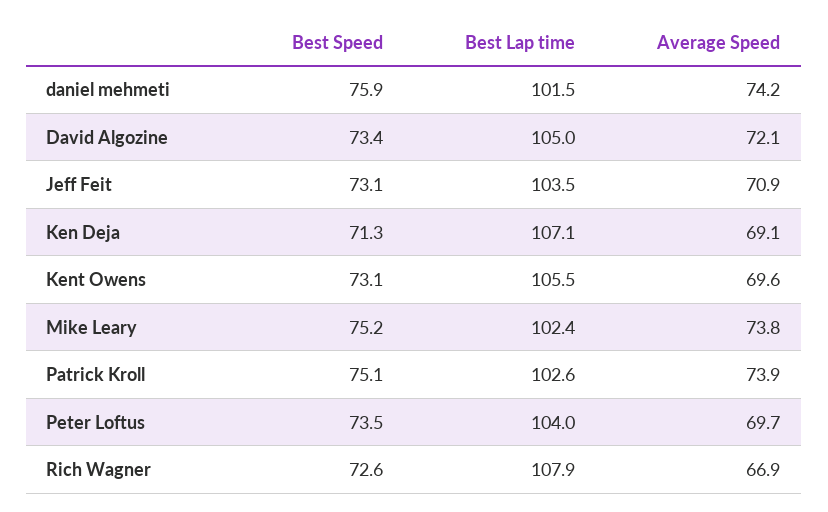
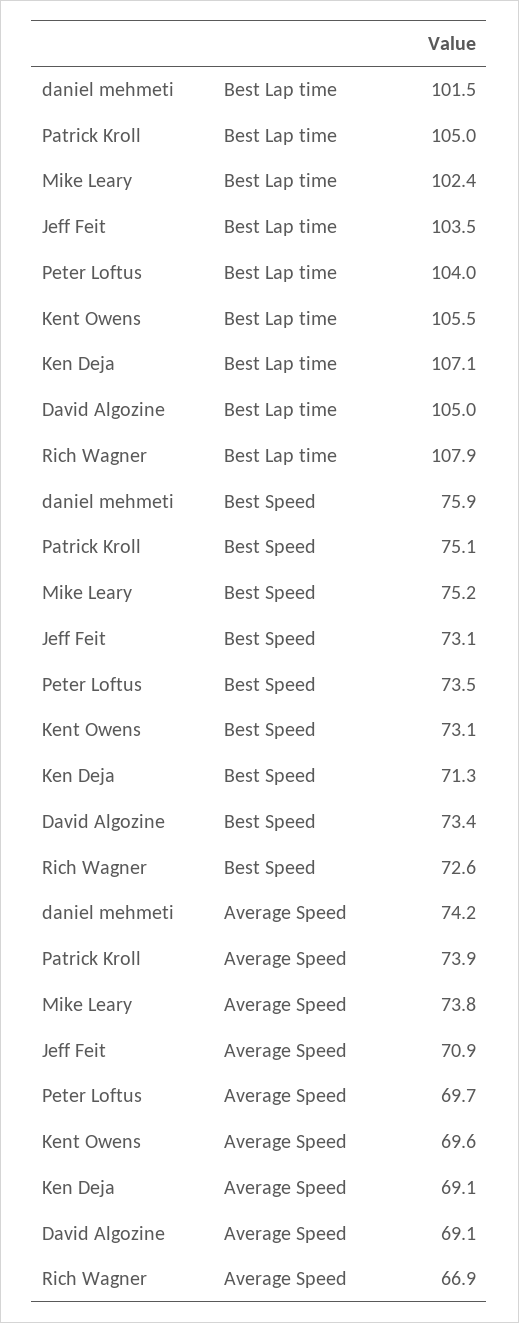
  {
    "Best Speed": {
      "daniel mehmeti": 75.9,
      "David Algozine": 73.4,
      "Jeff Feit": 73.1,
      "Ken Deja": 71.3,
      "Kent Owens": 73.1,
      "Mike Leary": 75.2,
      "Patrick Kroll": 75.1,
      "Peter Loftus": 73.5,
      "Rich Wagner": 72.6
    },
    "Best Lap time": {
      "daniel mehmeti": 101.5,
      "David Algozine": 105,
      "Jeff Feit": 103.5,
      "Ken Deja": 107.1,
      "Kent Owens": 105.5,
      "Mike Leary": 102.4,
-     "Patrick Kroll": 102.6,
+     "Patrick Kroll": 105,
      "Peter Loftus": 104,
      "Rich Wagner": 107.9
    },
    "Average Speed": {
      "daniel mehmeti": 74.2,
-     "David Algozine": 72.1,
+     "David Algozine": 69.1,
      "Jeff Feit": 70.9,
      "Ken Deja": 69.1,
      "Kent Owens": 69.6,
      "Mike Leary": 73.8,
      "Patrick Kroll": 73.9,
      "Peter Loftus": 69.7,
      "Rich Wagner": 66.9
    }
  }

